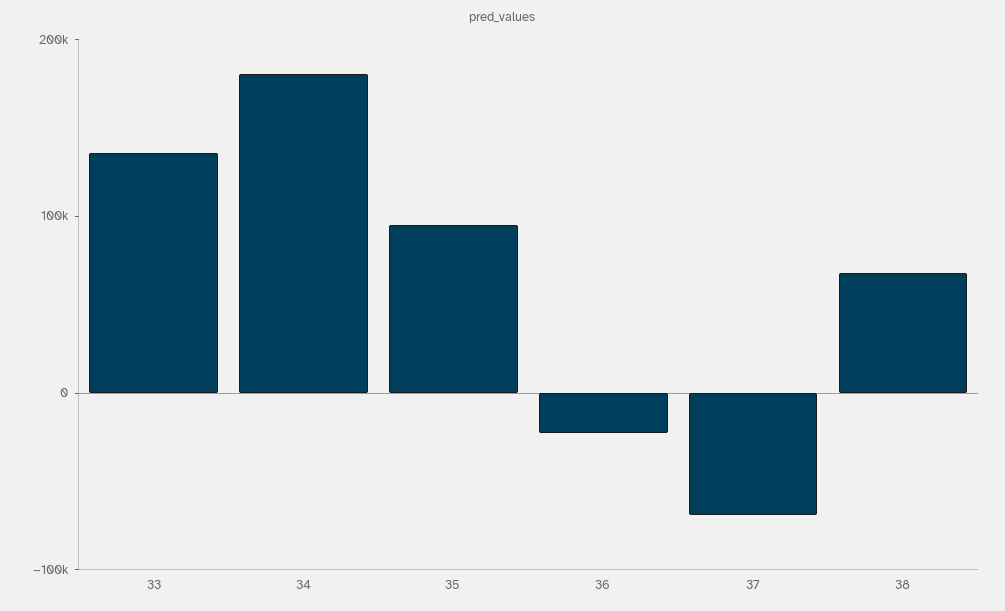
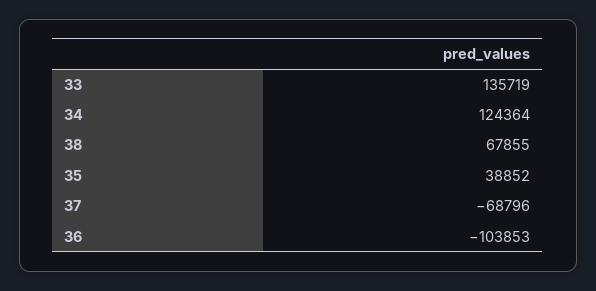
  {
    "33": 135719,
-   "34": 180000,
+   "34": 124364,
-   "35": 100000,
+   "35": 38852,
-   "36": -20000,
+   "36": -103853,
    "37": -68796,
    "38": 67855
  }

